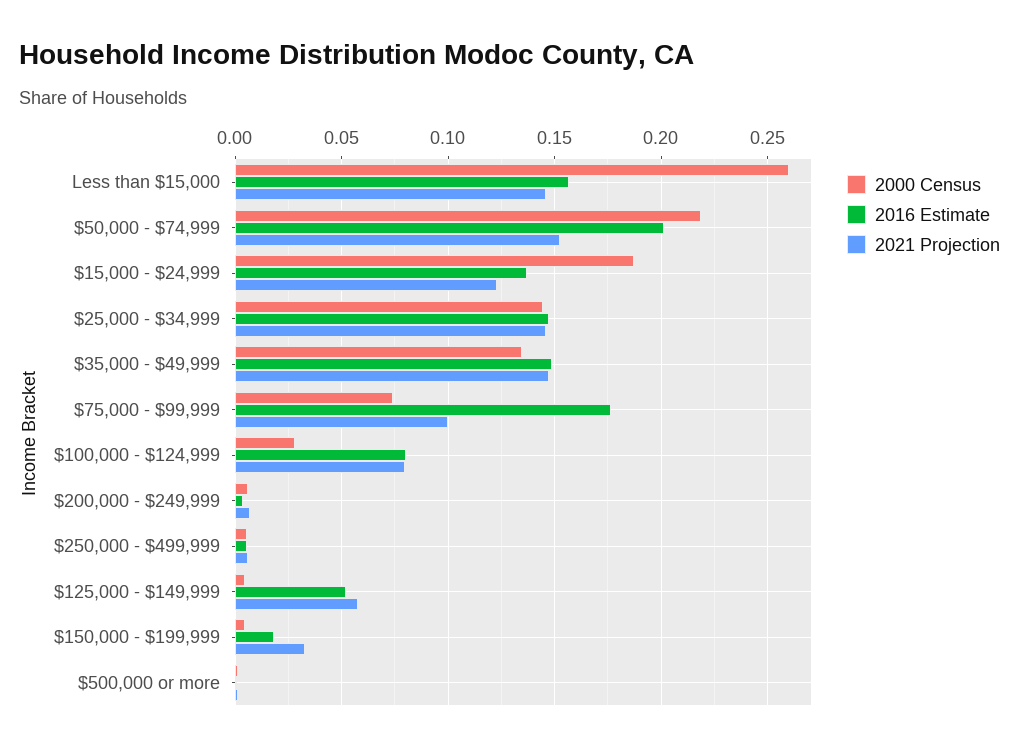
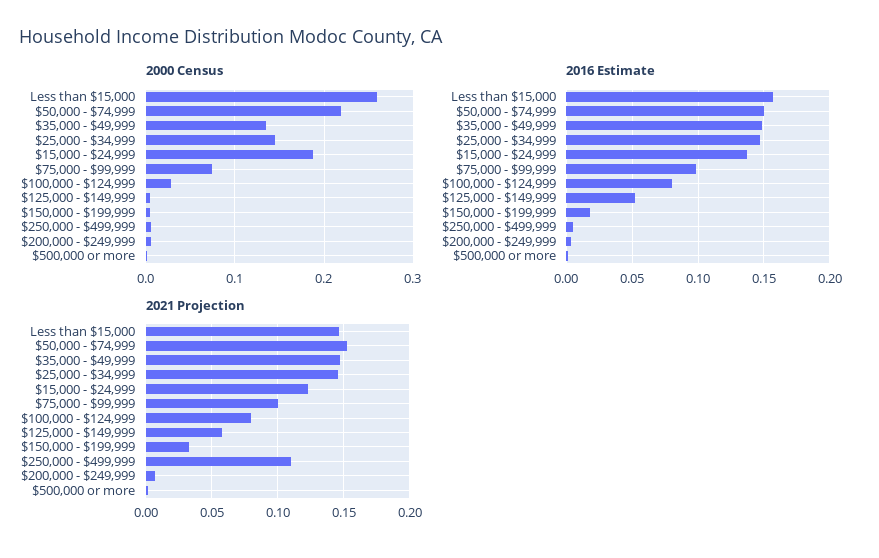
  {
    "2000 Census": {
      "Less than $15,000": 0.26,
      "$50,000 - $74,999": 0.22,
      "$15,000 - $24,999": 0.185,
      "$25,000 - $34,999": 0.145,
      "$35,000 - $49,999": 0.135,
      "$75,000 - $99,999": 0.075,
      "$100,000 - $124,999": 0.03,
      "$200,000 - $249,999": 0.005,
      "$250,000 - $499,999": 0.005,
      "$125,000 - $149,999": 0.005,
      "$150,000 - $199,999": 0.005,
      "$500,000 or more": 0
    },
    "2016 Estimate": {
      "Less than $15,000": 0.155,
-     "$50,000 - $74,999": 0.2,
+     "$50,000 - $74,999": 0.15,
      "$15,000 - $24,999": 0.135,
      "$25,000 - $34,999": 0.145,
      "$35,000 - $49,999": 0.15,
-     "$75,000 - $99,999": 0.175,
+     "$75,000 - $99,999": 0.1,
      "$100,000 - $124,999": 0.08,
      "$200,000 - $249,999": 0.005,
      "$250,000 - $499,999": 0.005,
      "$125,000 - $149,999": 0.05,
      "$150,000 - $199,999": 0.02,
      "$500,000 or more": 0
    },
    "2021 Projection": {
      "Less than $15,000": 0.145,
      "$50,000 - $74,999": 0.155,
      "$15,000 - $24,999": 0.125,
      "$25,000 - $34,999": 0.145,
      "$35,000 - $49,999": 0.15,
      "$75,000 - $99,999": 0.1,
      "$100,000 - $124,999": 0.08,
      "$200,000 - $249,999": 0.005,
-     "$250,000 - $499,999": 0.005,
+     "$250,000 - $499,999": 0.11,
      "$125,000 - $149,999": 0.06,
      "$150,000 - $199,999": 0.035,
      "$500,000 or more": 0
    }
  }

